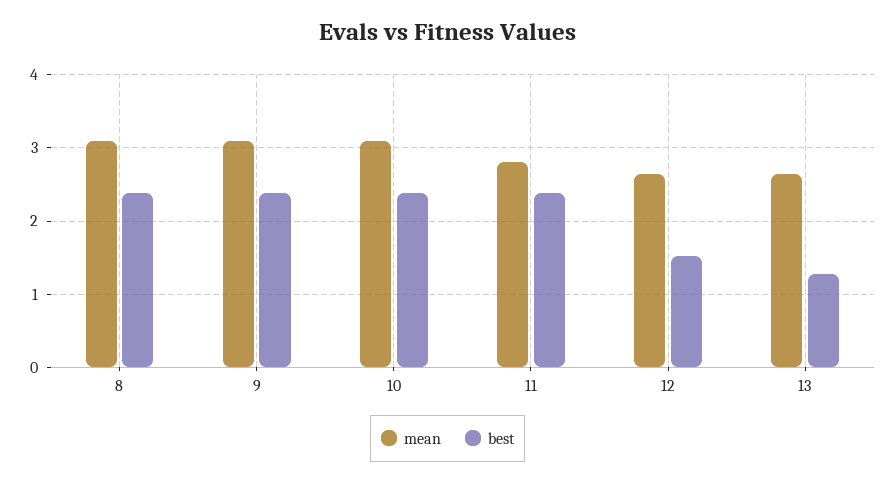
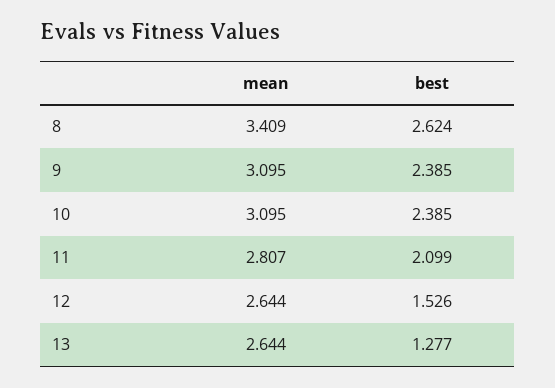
  {
    "mean": {
-     "8": 3.1,
+     "8": 3.409,
      "9": 3.095,
      "10": 3.095,
      "11": 2.807,
      "12": 2.644,
      "13": 2.644
    },
    "best": {
-     "8": 2.4,
+     "8": 2.624,
      "9": 2.385,
      "10": 2.385,
-     "11": 2.4,
+     "11": 2.099,
      "12": 1.526,
      "13": 1.277
    }
  }

